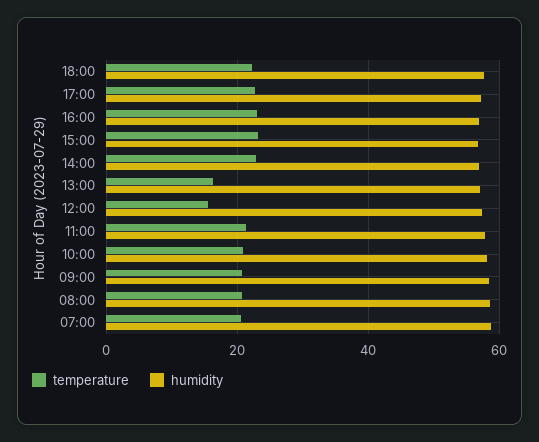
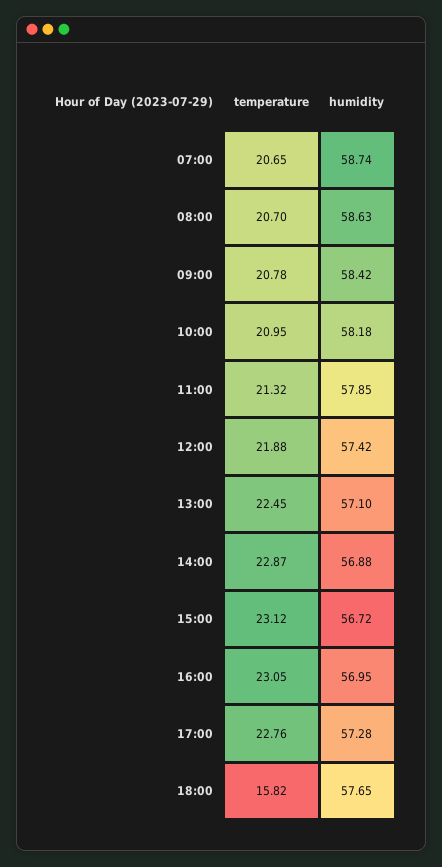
  {
    "temperature": {
-     "18:00": 22,
+     "18:00": 15.82,
      "17:00": 22.76,
      "16:00": 23.05,
      "15:00": 23.12,
      "14:00": 22.87,
-     "13:00": 16,
+     "13:00": 22.45,
-     "12:00": 16,
+     "12:00": 21.88,
      "11:00": 21.32,
      "10:00": 20.95,
      "09:00": 20.78,
      "08:00": 20.7,
      "07:00": 20.65
    },
    "humidity": {
      "18:00": 57.65,
      "17:00": 57.28,
      "16:00": 56.95,
      "15:00": 56.72,
      "14:00": 56.88,
      "13:00": 57.1,
      "12:00": 57.42,
      "11:00": 57.85,
      "10:00": 58.18,
      "09:00": 58.42,
      "08:00": 58.63,
      "07:00": 58.74
    }
  }

